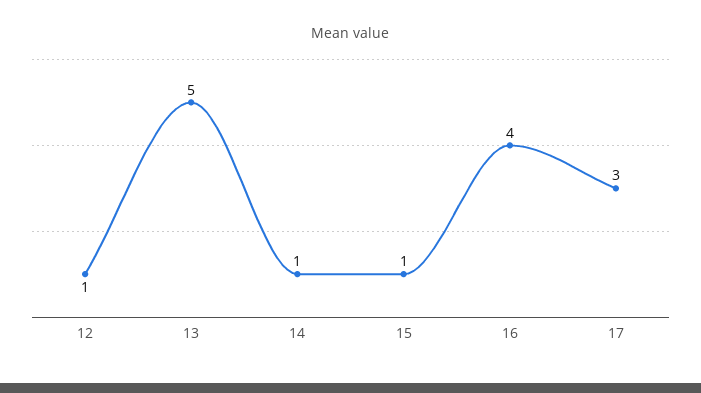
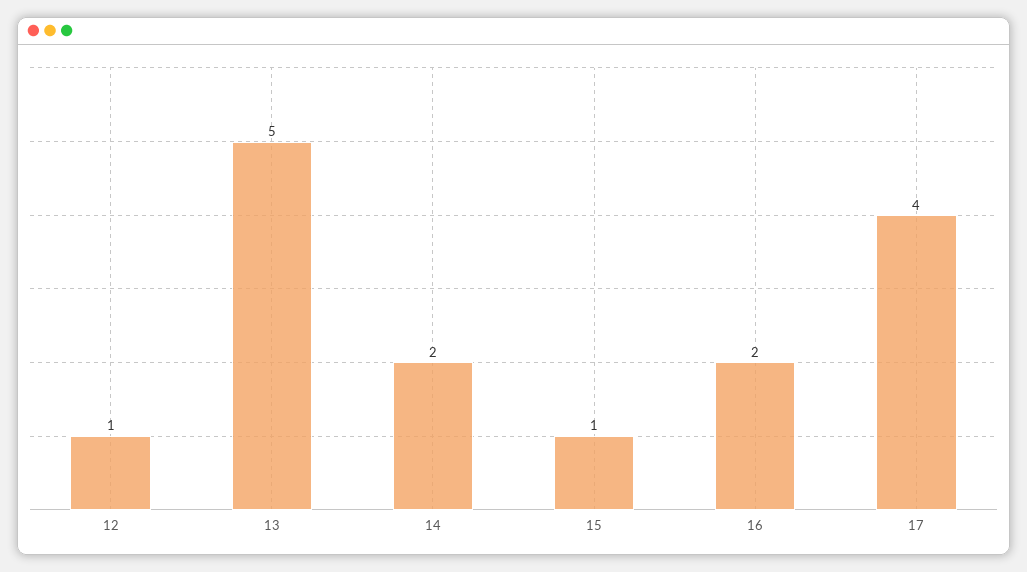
  {
    "12": 1,
    "13": 5,
-   "14": 1,
+   "14": 2,
    "15": 1,
-   "16": 4,
+   "16": 2,
-   "17": 3
+   "17": 4
  }

